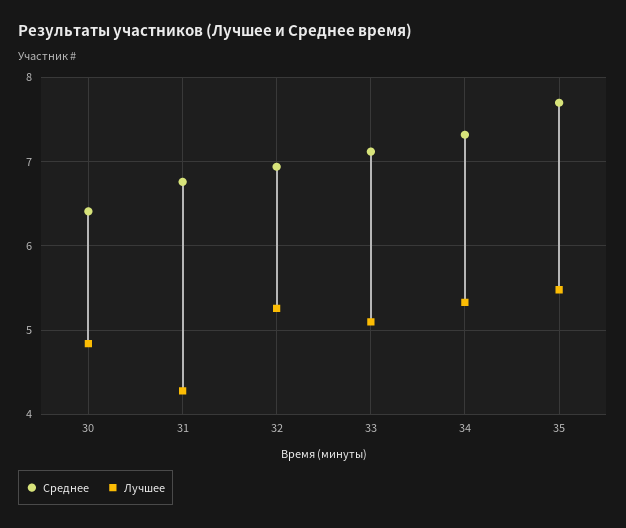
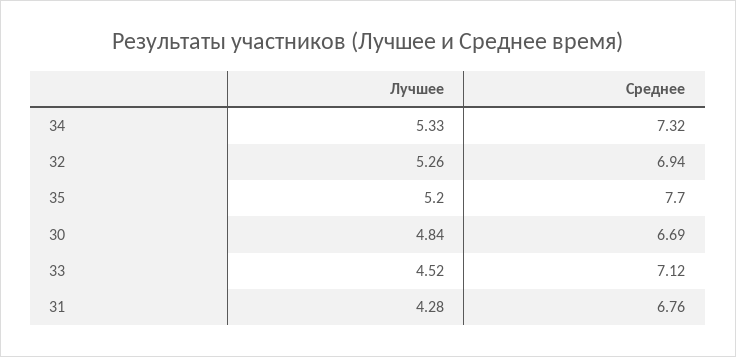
  {
    "Среднее": {
-     "30": 6.4,
+     "30": 6.69,
      "31": 6.76,
      "32": 6.94,
      "33": 7.12,
      "34": 7.32,
      "35": 7.7
    },
    "Лучшее": {
      "30": 4.84,
      "31": 4.28,
      "32": 5.26,
-     "33": 5.1,
+     "33": 4.52,
      "34": 5.33,
-     "35": 5.5
+     "35": 5.2
    }
  }

